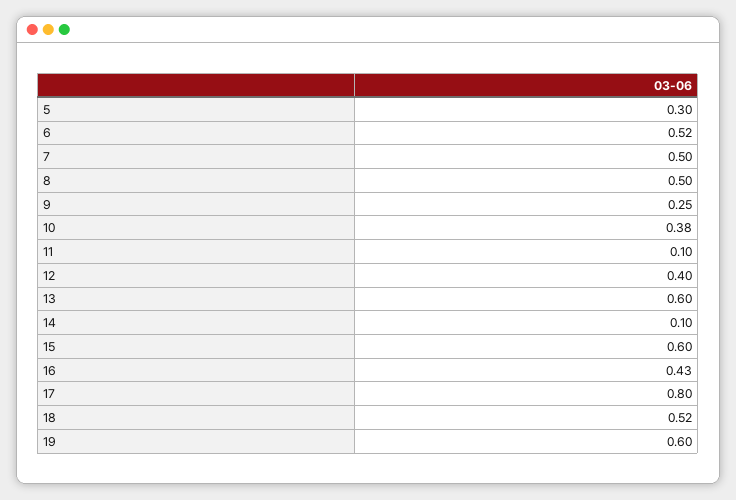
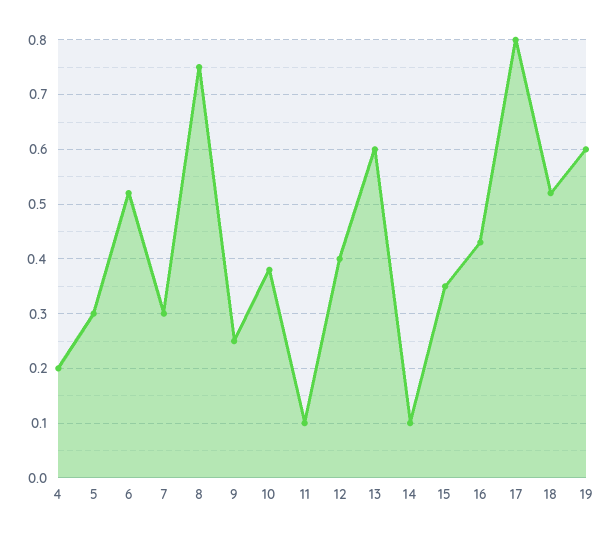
  {
    "5": 0.3,
    "6": 0.52,
-   "7": 0.5,
+   "7": 0.3,
-   "8": 0.5,
+   "8": 0.75,
    "9": 0.25,
    "10": 0.38,
    "11": 0.1,
    "12": 0.4,
    "13": 0.6,
    "14": 0.1,
-   "15": 0.6,
+   "15": 0.35,
    "16": 0.43,
    "17": 0.8,
    "18": 0.52,
-   "19": 0.6
+   "19": 0.6,
+   "4": 0.2
  }

